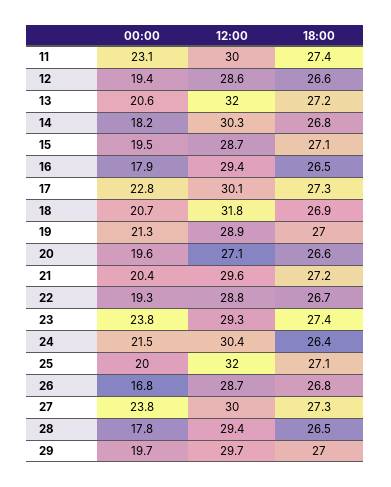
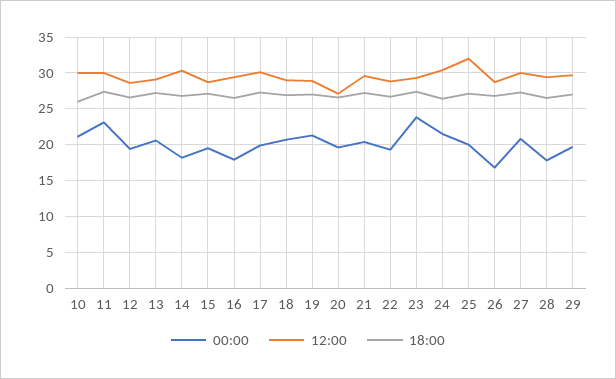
  {
    "00:00": {
      "11": 23.1,
      "12": 19.4,
      "13": 20.6,
      "14": 18.2,
      "15": 19.5,
      "16": 17.9,
-     "17": 22.8,
+     "17": 20,
      "18": 20.7,
      "19": 21.3,
      "20": 19.6,
      "21": 20.4,
      "22": 19.3,
      "23": 23.8,
      "24": 21.5,
      "25": 20,
      "26": 16.8,
-     "27": 23.8,
+     "27": 21,
      "28": 17.8,
-     "29": 19.7
+     "29": 19.7,
+     "10": 21
    },
    "12:00": {
      "11": 30,
      "12": 28.6,
-     "13": 32,
+     "13": 29,
      "14": 30.3,
      "15": 28.7,
      "16": 29.4,
      "17": 30.1,
-     "18": 31.8,
+     "18": 29,
      "19": 28.9,
      "20": 27.1,
      "21": 29.6,
      "22": 28.8,
      "23": 29.3,
      "24": 30.4,
      "25": 32,
      "26": 28.7,
      "27": 30,
      "28": 29.4,
-     "29": 29.7
+     "29": 29.7,
+     "10": 30
    },
    "18:00": {
      "11": 27.4,
      "12": 26.6,
      "13": 27.2,
      "14": 26.8,
      "15": 27.1,
      "16": 26.5,
      "17": 27.3,
      "18": 26.9,
      "19": 27,
      "20": 26.6,
      "21": 27.2,
      "22": 26.7,
      "23": 27.4,
      "24": 26.4,
      "25": 27.1,
      "26": 26.8,
      "27": 27.3,
      "28": 26.5,
-     "29": 27
+     "29": 27,
+     "10": 26
    }
  }

